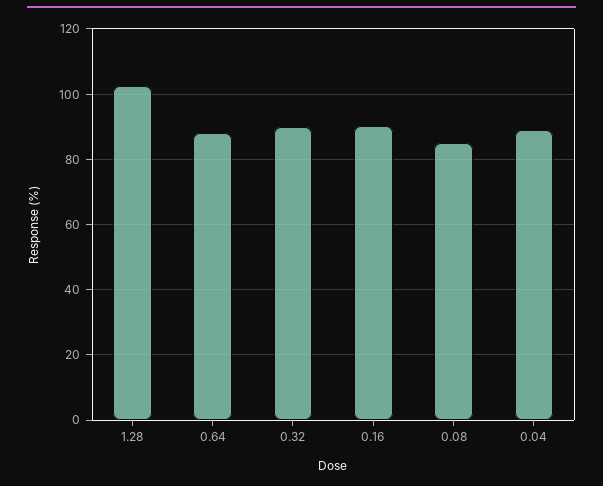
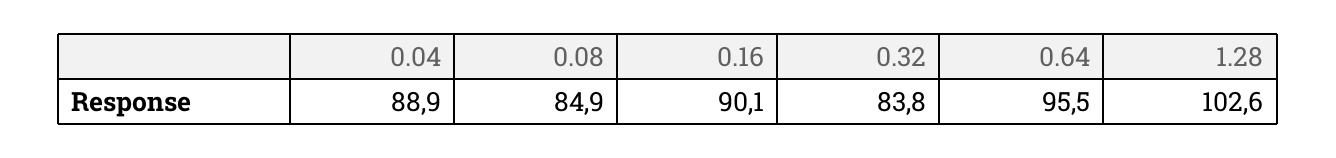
  {
    "1.28": 102.6,
-   "0.64": 88,
+   "0.64": 95.5,
-   "0.32": 90,
+   "0.32": 83.8,
    "0.16": 90.1,
    "0.08": 84.9,
    "0.04": 88.9
  }

